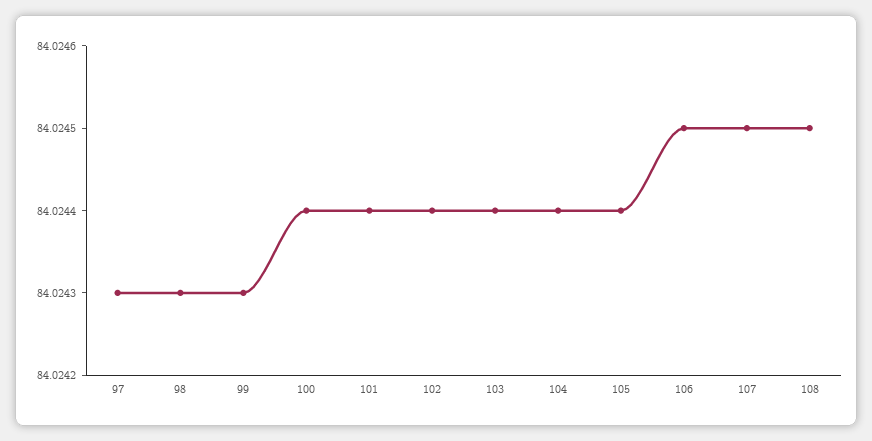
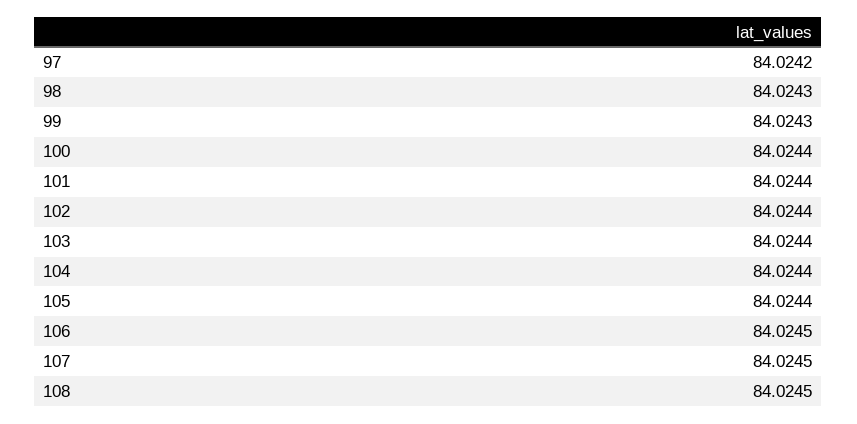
  {
-   "97": 84.0243,
+   "97": 84.0242,
    "98": 84.0243,
    "99": 84.0243,
    "100": 84.0244,
    "101": 84.0244,
    "102": 84.0244,
    "103": 84.0244,
    "104": 84.0244,
    "105": 84.0244,
    "106": 84.0245,
    "107": 84.0245,
    "108": 84.0245
  }

